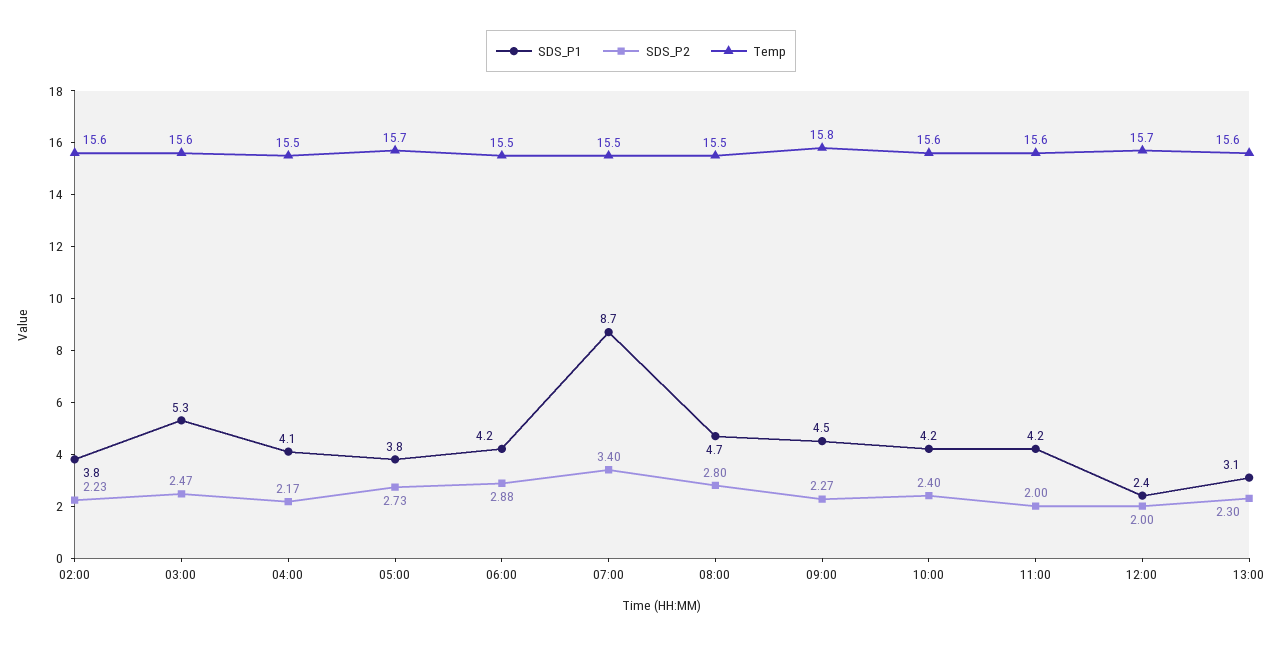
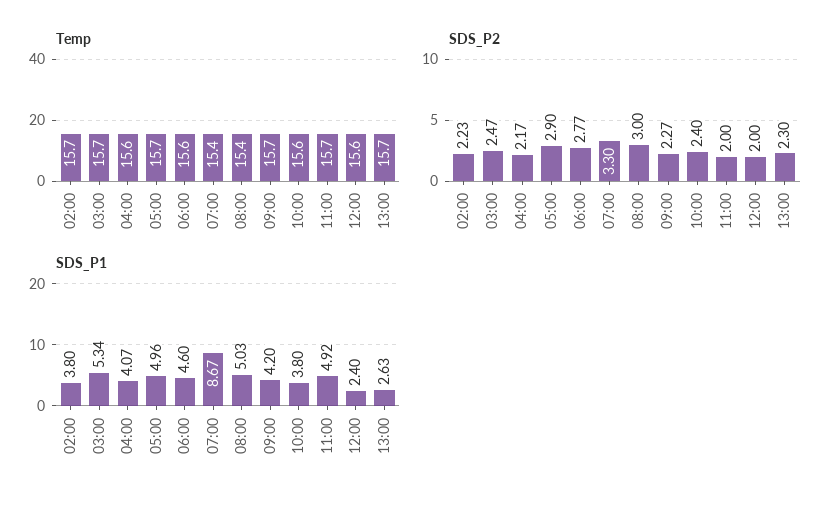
  {
    "SDS_P1": {
      "02:00": 3.8,
      "03:00": 5.34,
      "04:00": 4.07,
-     "05:00": 3.8,
+     "05:00": 4.96,
-     "06:00": 4.2,
+     "06:00": 4.6,
      "07:00": 8.67,
-     "08:00": 4.7,
+     "08:00": 5.03,
-     "09:00": 4.5,
+     "09:00": 4.2,
-     "10:00": 4.2,
+     "10:00": 3.8,
-     "11:00": 4.2,
+     "11:00": 4.92,
      "12:00": 2.4,
-     "13:00": 3.1
+     "13:00": 2.63
    },
    "SDS_P2": {
      "02:00": 2.23,
      "03:00": 2.47,
      "04:00": 2.17,
-     "05:00": 2.73,
+     "05:00": 2.9,
-     "06:00": 2.88,
+     "06:00": 2.77,
-     "07:00": 3.4,
+     "07:00": 3.3,
-     "08:00": 2.8,
+     "08:00": 3,
      "09:00": 2.27,
      "10:00": 2.4,
      "11:00": 2,
      "12:00": 2,
      "13:00": 2.3
    },
    "Temp": {
-     "02:00": 15.6,
+     "02:00": 15.7,
-     "03:00": 15.6,
+     "03:00": 15.7,
-     "04:00": 15.5,
+     "04:00": 15.6,
      "05:00": 15.7,
-     "06:00": 15.5,
+     "06:00": 15.6,
-     "07:00": 15.5,
+     "07:00": 15.4,
-     "08:00": 15.5,
+     "08:00": 15.4,
-     "09:00": 15.8,
+     "09:00": 15.7,
      "10:00": 15.6,
-     "11:00": 15.6,
+     "11:00": 15.7,
-     "12:00": 15.7,
+     "12:00": 15.6,
-     "13:00": 15.6
+     "13:00": 15.7
    }
  }

